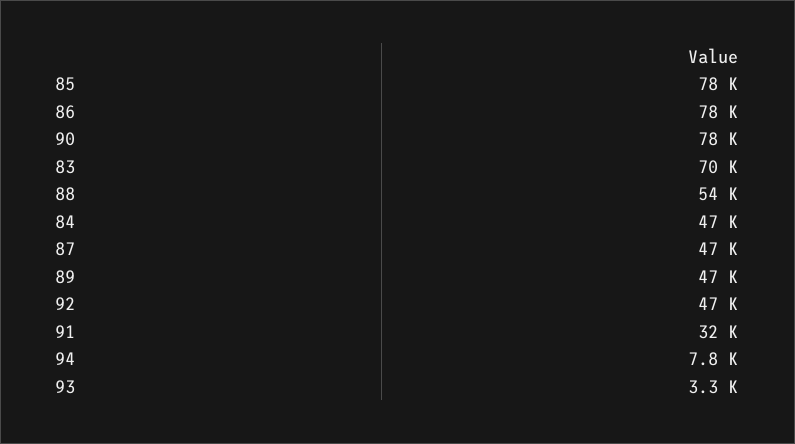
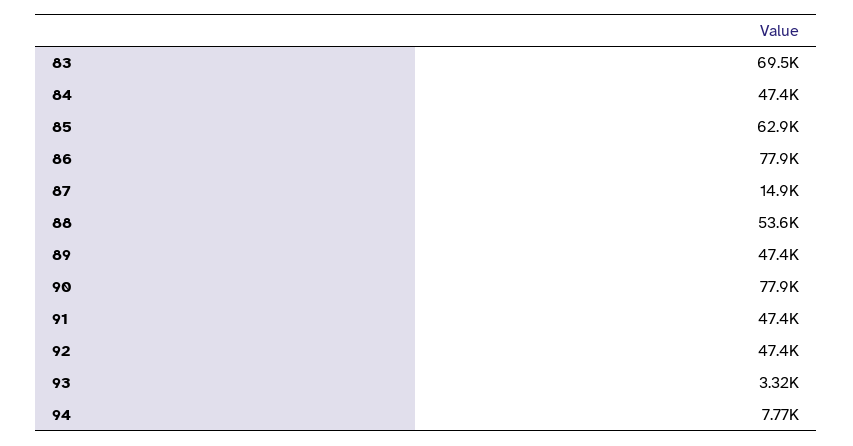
  {
-   "85": 78000,
+   "85": 62900,
    "86": 77900,
    "90": 77900,
    "83": 69500,
    "88": 53600,
    "84": 47400,
-   "87": 47000,
+   "87": 14900,
    "89": 47400,
    "92": 47400,
-   "91": 32000,
+   "91": 47400,
    "94": 7770,
    "93": 3320
  }

